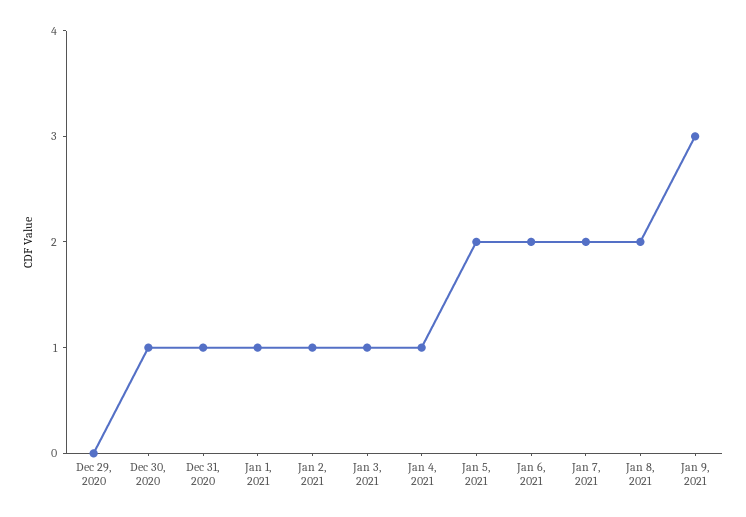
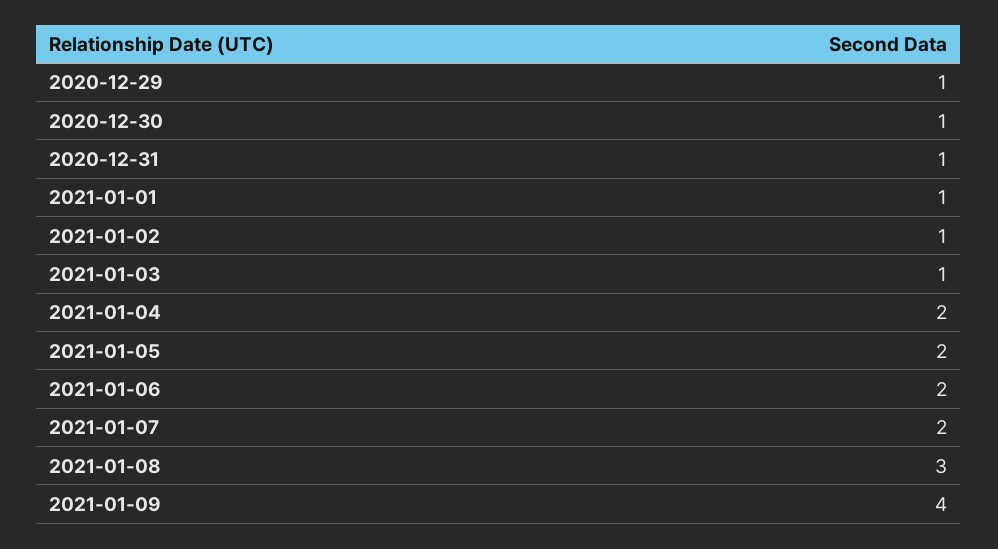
  {
-   "Dec 29, 2020": 0,
+   "Dec 29, 2020": 1,
    "Dec 30, 2020": 1,
    "Dec 31, 2020": 1,
    "Jan 1, 2021": 1,
    "Jan 2, 2021": 1,
    "Jan 3, 2021": 1,
-   "Jan 4, 2021": 1,
+   "Jan 4, 2021": 2,
    "Jan 5, 2021": 2,
    "Jan 6, 2021": 2,
    "Jan 7, 2021": 2,
-   "Jan 8, 2021": 2,
+   "Jan 8, 2021": 3,
-   "Jan 9, 2021": 3
+   "Jan 9, 2021": 4
  }

